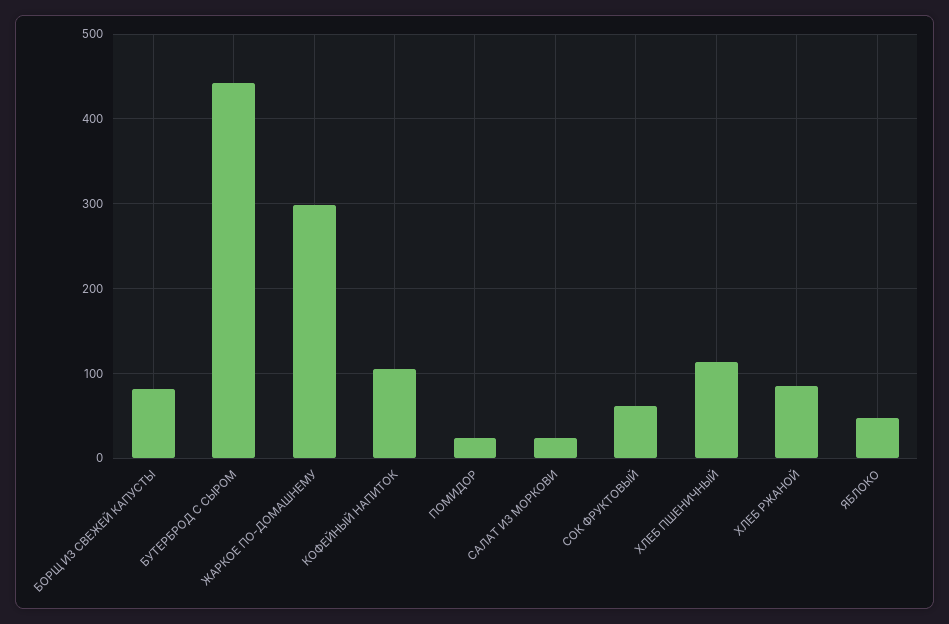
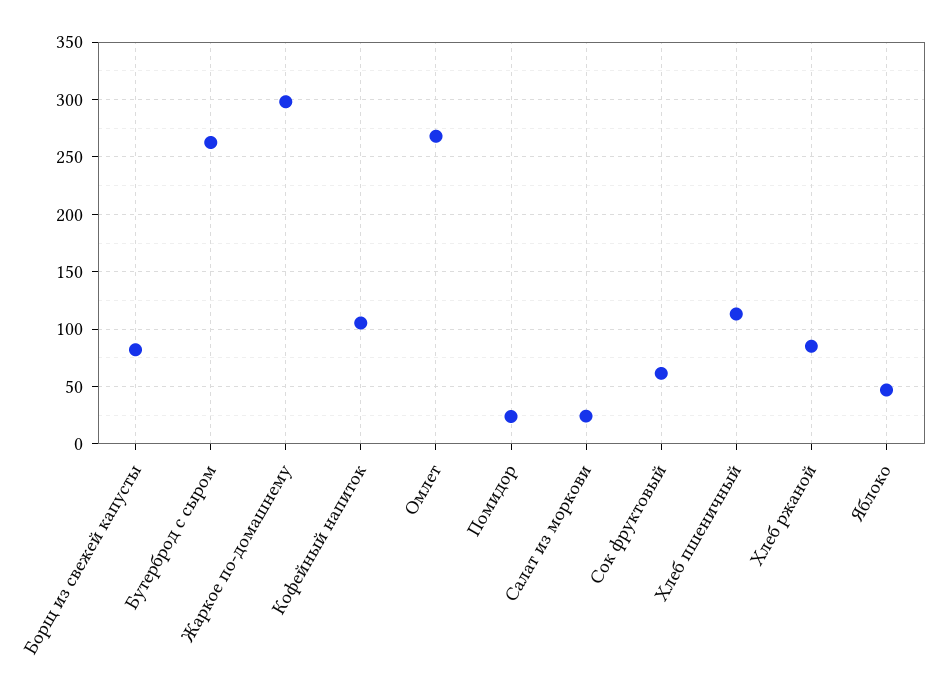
  {
    "БОРЩ ИЗ СВЕЖЕЙ КАПУСТЫ": 80,
-   "БУТЕРБРОД С СЫРОМ": 440,
+   "БУТЕРБРОД С СЫРОМ": 260,
    "ЖАРКОЕ ПО-ДОМАШНЕМУ": 300,
    "КОФЕЙНЫЙ НАПИТОК": 110,
    "ПОМИДОР": 20,
    "САЛАТ ИЗ МОРКОВИ": 20,
    "СОК ФРУКТОВЫЙ": 60,
    "ХЛЕБ ПШЕНИЧНЫЙ": 110,
    "ХЛЕБ РЖАНОЙ": 90,
-   "ЯБЛОКО": 50
+   "ЯБЛОКО": 50,
+   "Омлет": 270
  }

